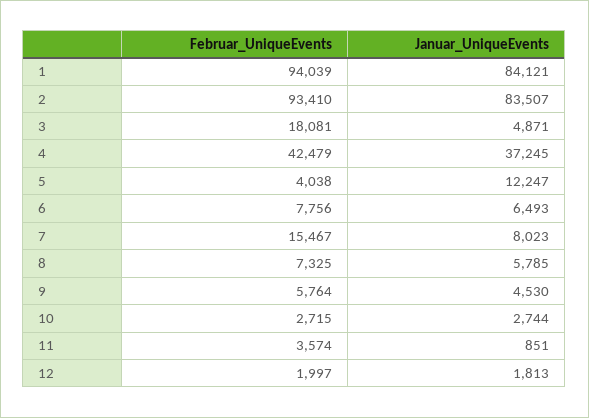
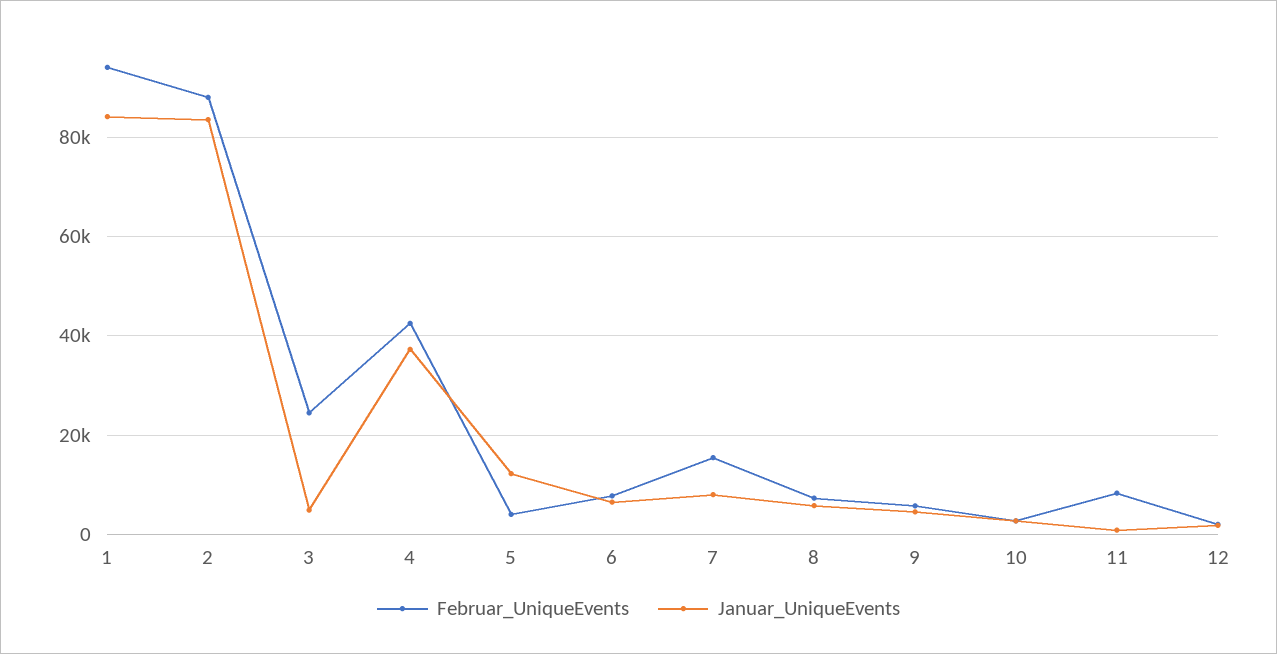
  {
    "Februar_UniqueEvents": {
      "1": 94039,
-     "2": 93410,
+     "2": 88000,
-     "3": 18081,
+     "3": 24000,
      "4": 42479,
      "5": 4038,
      "6": 7756,
      "7": 15467,
      "8": 7325,
      "9": 5764,
      "10": 2715,
-     "11": 3574,
+     "11": 8000,
      "12": 1997
    },
    "Januar_UniqueEvents": {
      "1": 84121,
      "2": 83507,
      "3": 4871,
      "4": 37245,
      "5": 12247,
      "6": 6493,
      "7": 8023,
      "8": 5785,
      "9": 4530,
      "10": 2744,
      "11": 851,
      "12": 1813
    }
  }

